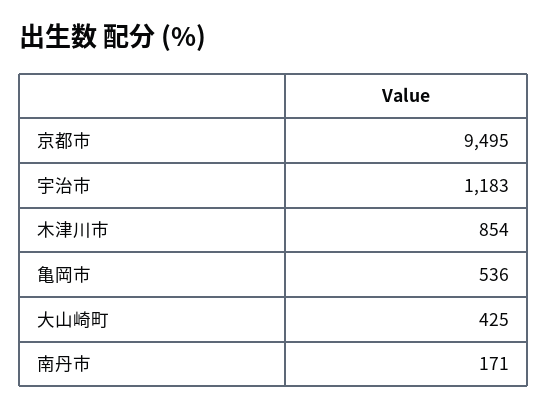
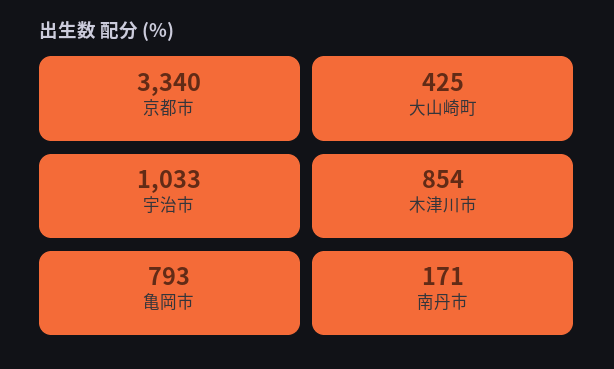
  {
-   "京都市": 9495,
+   "京都市": 3340,
-   "宇治市": 1183,
+   "宇治市": 1033,
    "木津川市": 854,
-   "亀岡市": 536,
+   "亀岡市": 793,
    "大山崎町": 425,
    "南丹市": 171
  }

